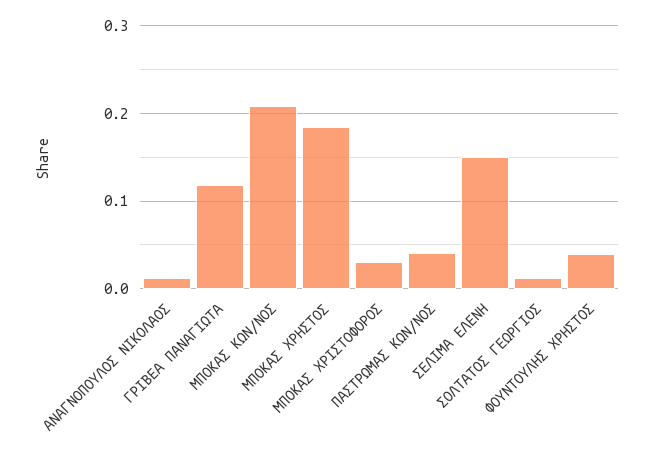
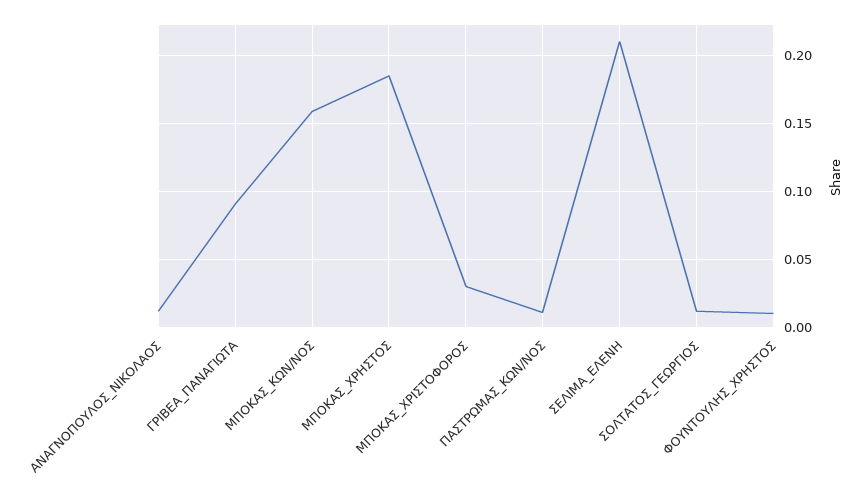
  {
    "ΑΝΑΓΝΟΠΟΥΛΟΣ ΝΙΚΟΛΑΟΣ": 0.01,
-   "ΓΡΙΒΕΑ ΠΑΝΑΓΙΩΤΑ": 0.12,
+   "ΓΡΙΒΕΑ ΠΑΝΑΓΙΩΤΑ": 0.09,
-   "ΜΠΟΚΑΣ ΚΩΝ/ΝΟΣ": 0.21,
+   "ΜΠΟΚΑΣ ΚΩΝ/ΝΟΣ": 0.16,
    "ΜΠΟΚΑΣ ΧΡΗΣΤΟΣ": 0.185,
    "ΜΠΟΚΑΣ ΧΡΙΣΤΟΦΟΡΟΣ": 0.03,
-   "ΠΑΣΤΡΩΜΑΣ ΚΩΝ/ΝΟΣ": 0.04,
+   "ΠΑΣΤΡΩΜΑΣ ΚΩΝ/ΝΟΣ": 0.01,
-   "ΣΕΛΙΜΑ ΕΛΕΝΗ": 0.15,
+   "ΣΕΛΙΜΑ ΕΛΕΝΗ": 0.21,
    "ΣΟΛΤΑΤΟΣ ΓΕΩΡΓΙΟΣ": 0.01,
-   "ΦΟΥΝΤΟΥΛΗΣ ΧΡΗΣΤΟΣ": 0.04
+   "ΦΟΥΝΤΟΥΛΗΣ ΧΡΗΣΤΟΣ": 0.01
  }

